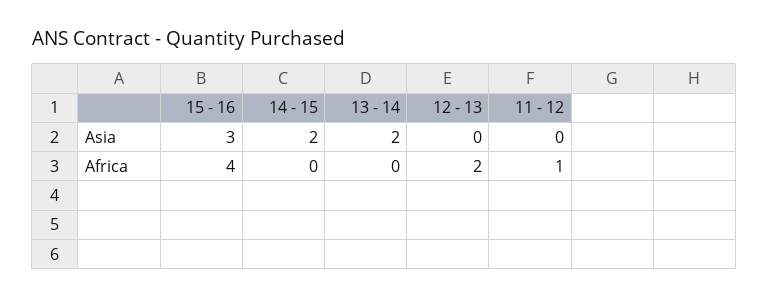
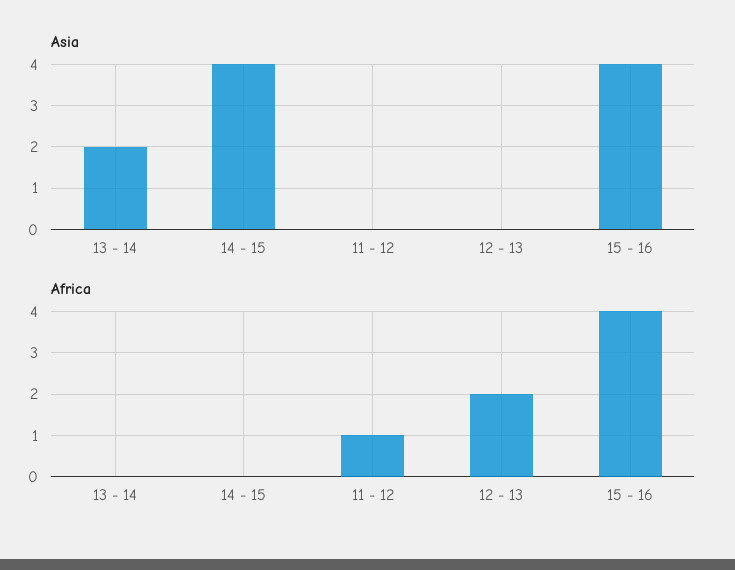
  {
    "Asia": {
-     "15 - 16": 3,
+     "15 - 16": 4,
-     "14 - 15": 2,
+     "14 - 15": 4,
      "13 - 14": 2,
      "12 - 13": 0,
      "11 - 12": 0
    },
    "Africa": {
      "15 - 16": 4,
      "14 - 15": 0,
      "13 - 14": 0,
      "12 - 13": 2,
      "11 - 12": 1
    }
  }

